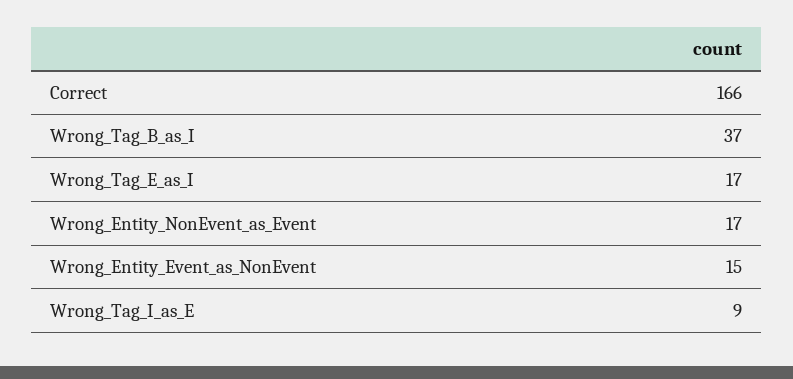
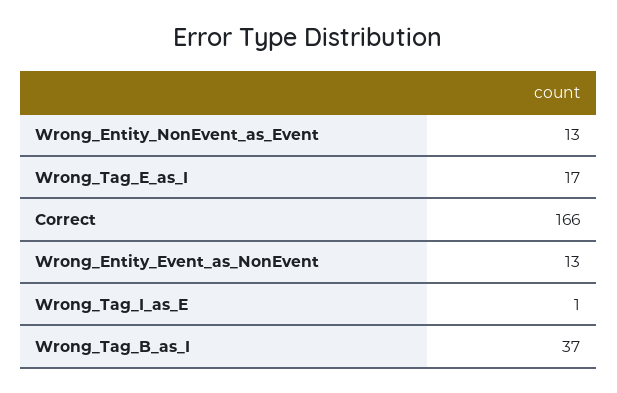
  {
    "Correct": 166,
    "Wrong_Tag_B_as_I": 37,
    "Wrong_Tag_E_as_I": 17,
-   "Wrong_Entity_NonEvent_as_Event": 17,
+   "Wrong_Entity_NonEvent_as_Event": 13,
-   "Wrong_Entity_Event_as_NonEvent": 15,
+   "Wrong_Entity_Event_as_NonEvent": 13,
-   "Wrong_Tag_I_as_E": 9
+   "Wrong_Tag_I_as_E": 1
  }

